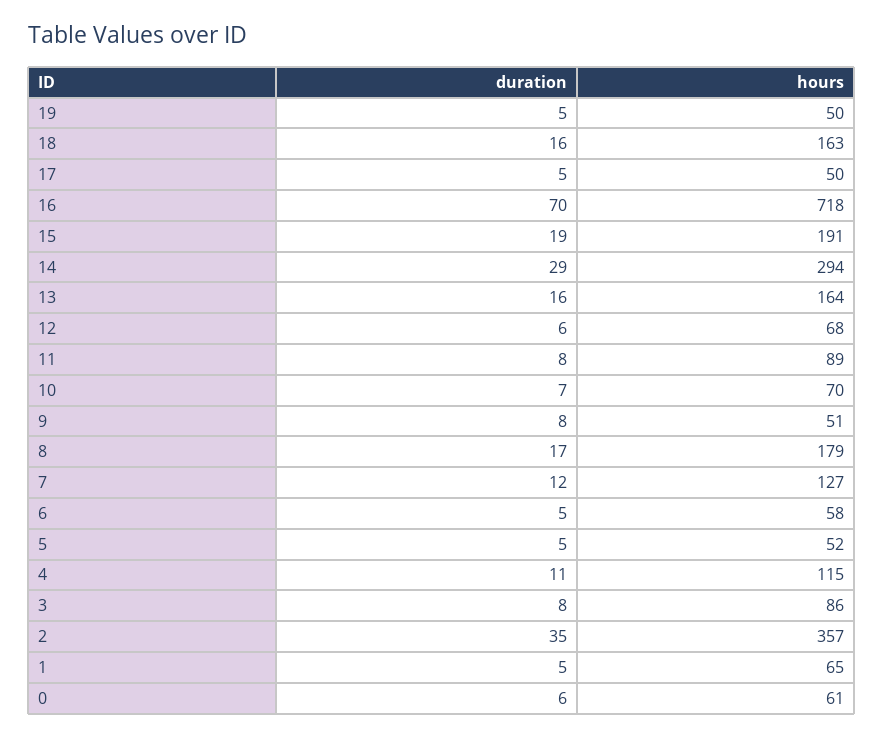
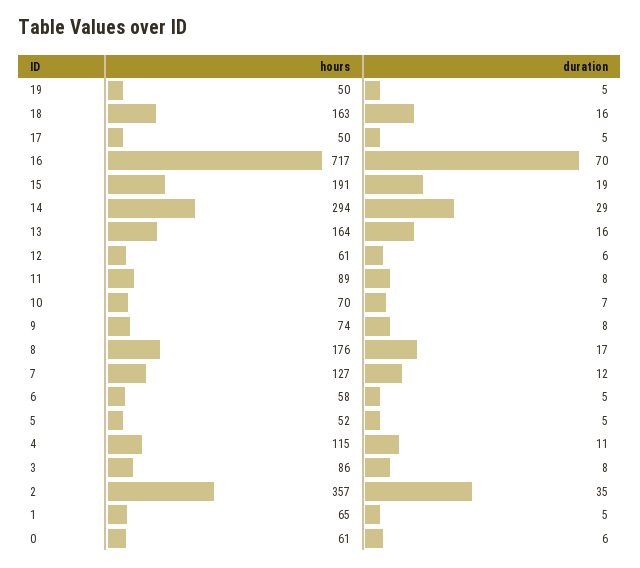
  {
    "duration": {
      "19": 5,
      "18": 16,
      "17": 5,
      "16": 70,
      "15": 19,
      "14": 29,
      "13": 16,
      "12": 6,
      "11": 8,
      "10": 7,
      "9": 8,
      "8": 17,
      "7": 12,
      "6": 5,
      "5": 5,
      "4": 11,
      "3": 8,
      "2": 35,
      "1": 5,
      "0": 6
    },
    "hours": {
      "19": 50,
      "18": 163,
      "17": 50,
-     "16": 718,
+     "16": 717,
      "15": 191,
      "14": 294,
      "13": 164,
-     "12": 68,
+     "12": 61,
      "11": 89,
      "10": 70,
-     "9": 51,
+     "9": 74,
-     "8": 179,
+     "8": 176,
      "7": 127,
      "6": 58,
      "5": 52,
      "4": 115,
      "3": 86,
      "2": 357,
      "1": 65,
      "0": 61
    }
  }

